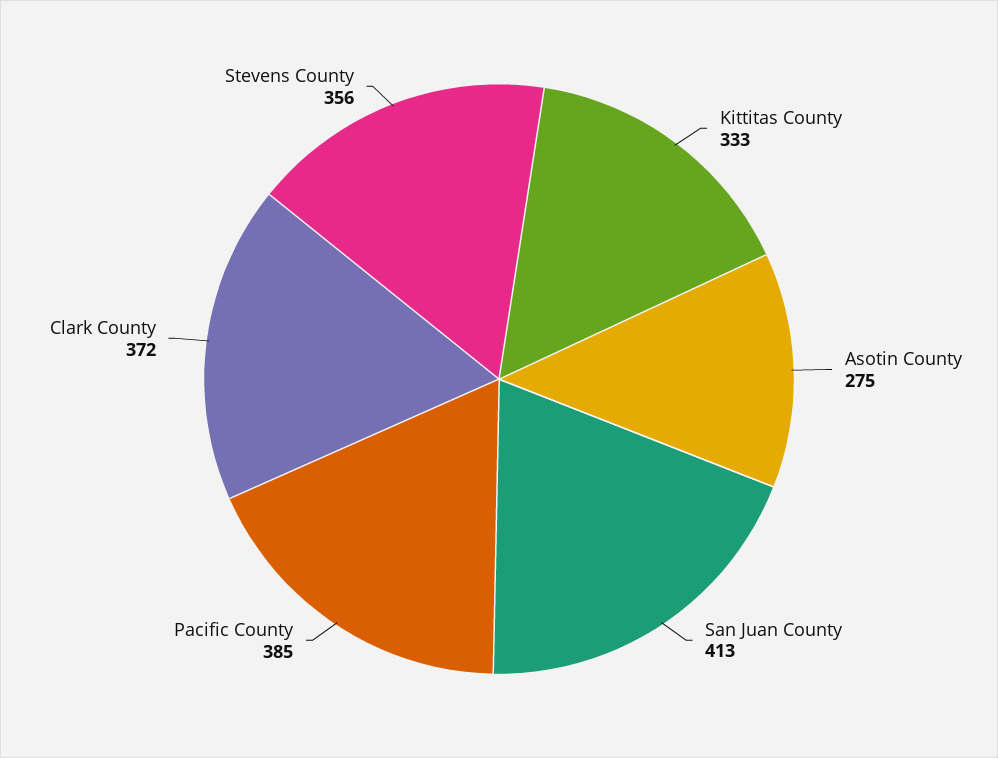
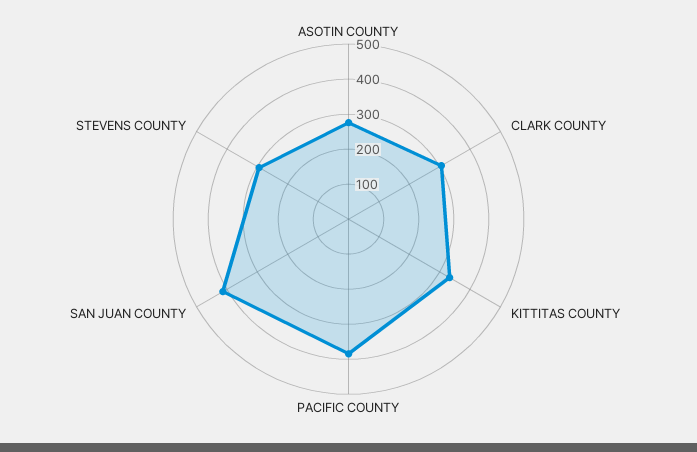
  {
    "Kittitas County": 333,
    "Asotin County": 275,
    "San Juan County": 413,
    "Pacific County": 385,
-   "Clark County": 372,
+   "Clark County": 300,
-   "Stevens County": 356
+   "Stevens County": 300
  }

